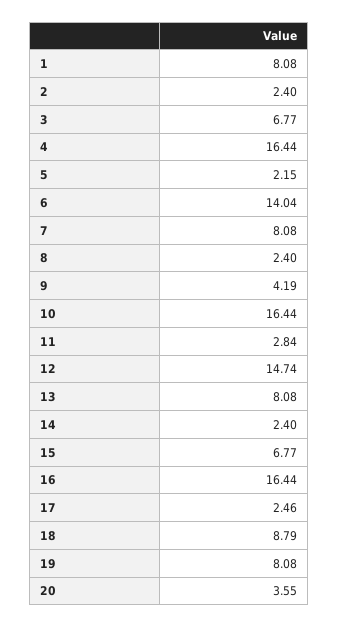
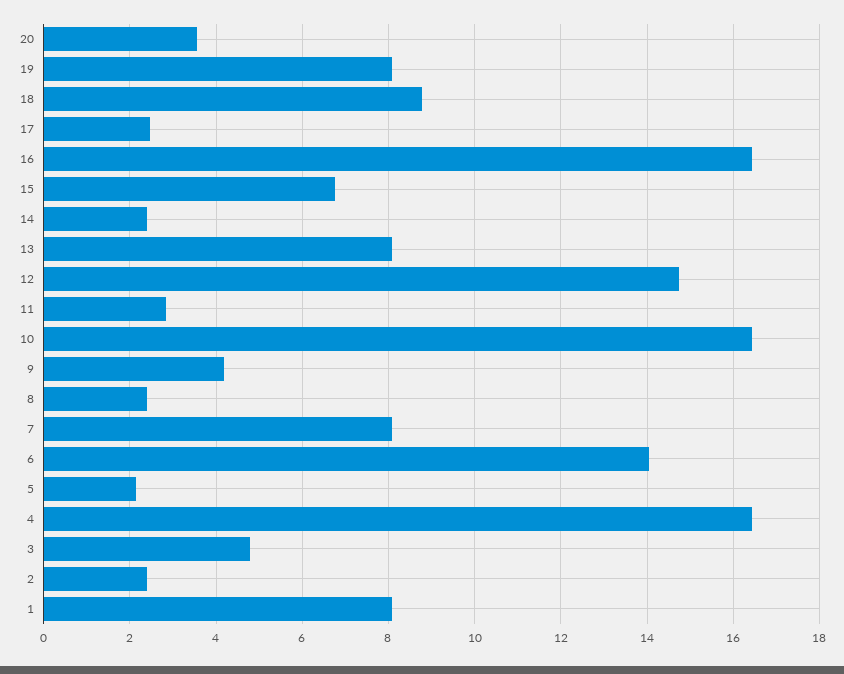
  {
    "1": 8.08,
    "2": 2.4,
-   "3": 6.77,
+   "3": 4.8,
    "4": 16.44,
    "5": 2.15,
    "6": 14.04,
    "7": 8.08,
    "8": 2.4,
    "9": 4.19,
    "10": 16.44,
    "11": 2.84,
    "12": 14.74,
    "13": 8.08,
    "14": 2.4,
    "15": 6.77,
    "16": 16.44,
    "17": 2.46,
    "18": 8.79,
    "19": 8.08,
    "20": 3.55
  }

